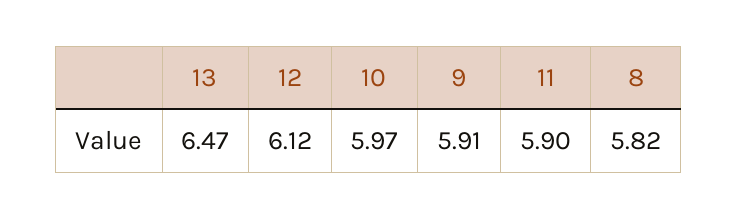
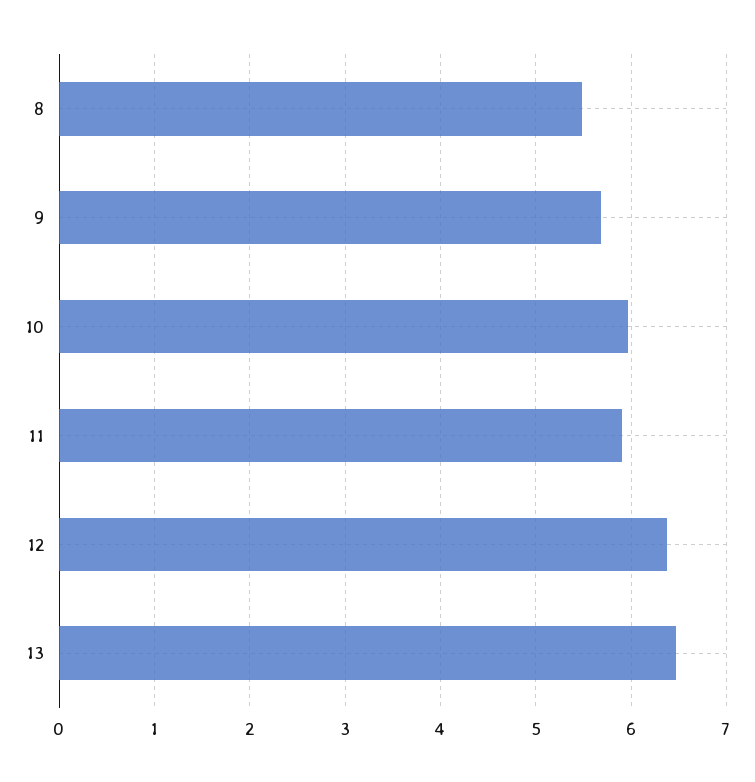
  {
    "13": 6.47,
-   "12": 6.12,
+   "12": 6.4,
    "10": 5.97,
-   "9": 5.91,
+   "9": 5.7,
    "11": 5.9,
-   "8": 5.82
+   "8": 5.5
  }

